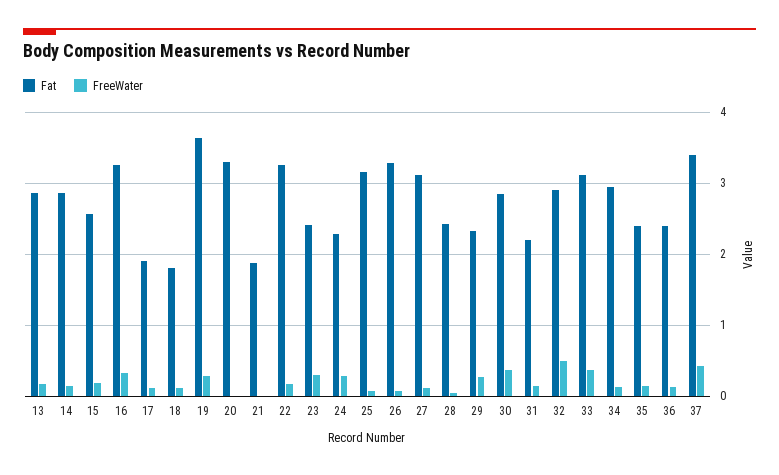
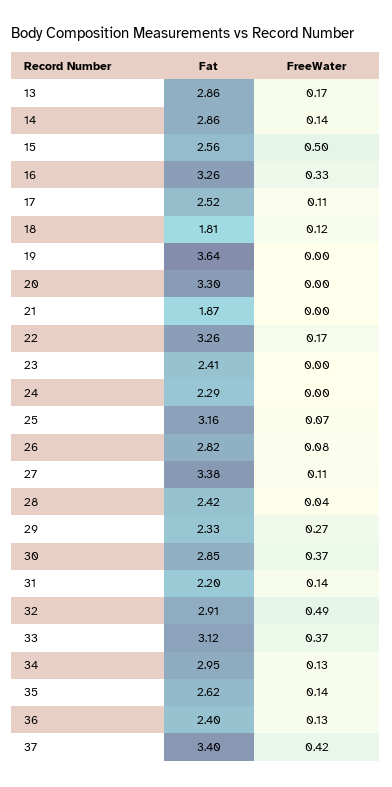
  {
    "Fat": {
      "13": 2.86,
      "14": 2.86,
      "15": 2.56,
      "16": 3.26,
-     "17": 1.9,
+     "17": 2.52,
      "18": 1.81,
      "19": 3.64,
      "20": 3.3,
      "21": 1.87,
      "22": 3.26,
      "23": 2.41,
      "24": 2.29,
      "25": 3.16,
-     "26": 3.3,
+     "26": 2.82,
-     "27": 3.1,
+     "27": 3.38,
      "28": 2.42,
      "29": 2.33,
      "30": 2.85,
      "31": 2.2,
      "32": 2.91,
      "33": 3.12,
      "34": 2.95,
-     "35": 2.4,
+     "35": 2.62,
      "36": 2.4,
      "37": 3.4
    },
    "FreeWater": {
      "13": 0.17,
      "14": 0.14,
-     "15": 0.2,
+     "15": 0.5,
      "16": 0.33,
      "17": 0.11,
      "18": 0.12,
-     "19": 0.3,
+     "19": 0,
      "20": 0,
      "21": 0,
      "22": 0.17,
-     "23": 0.3,
+     "23": 0,
-     "24": 0.3,
+     "24": 0,
      "25": 0.07,
      "26": 0.08,
      "27": 0.11,
      "28": 0.04,
      "29": 0.27,
      "30": 0.37,
      "31": 0.14,
      "32": 0.49,
      "33": 0.37,
      "34": 0.13,
      "35": 0.14,
      "36": 0.13,
      "37": 0.42
    }
  }

